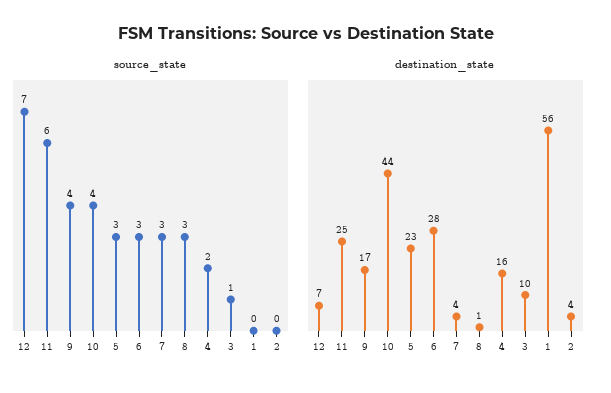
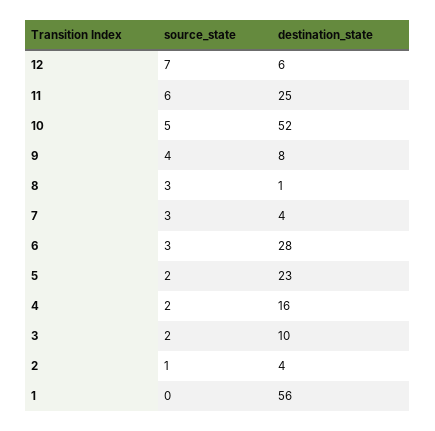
  {
    "source_state": {
      "12": 7,
      "11": 6,
      "9": 4,
-     "10": 4,
+     "10": 5,
-     "5": 3,
+     "5": 2,
      "6": 3,
      "7": 3,
      "8": 3,
      "4": 2,
-     "3": 1,
+     "3": 2,
      "1": 0,
-     "2": 0
+     "2": 1
    },
    "destination_state": {
-     "12": 7,
+     "12": 6,
      "11": 25,
-     "9": 17,
+     "9": 8,
-     "10": 44,
+     "10": 52,
      "5": 23,
      "6": 28,
      "7": 4,
      "8": 1,
      "4": 16,
      "3": 10,
      "1": 56,
      "2": 4
    }
  }

